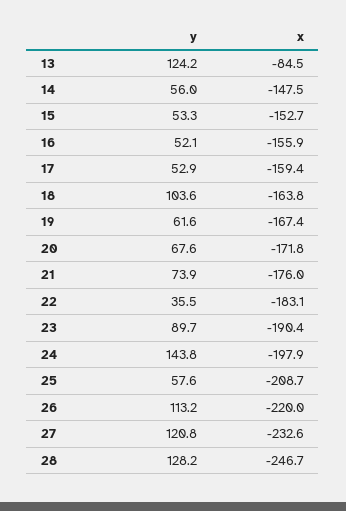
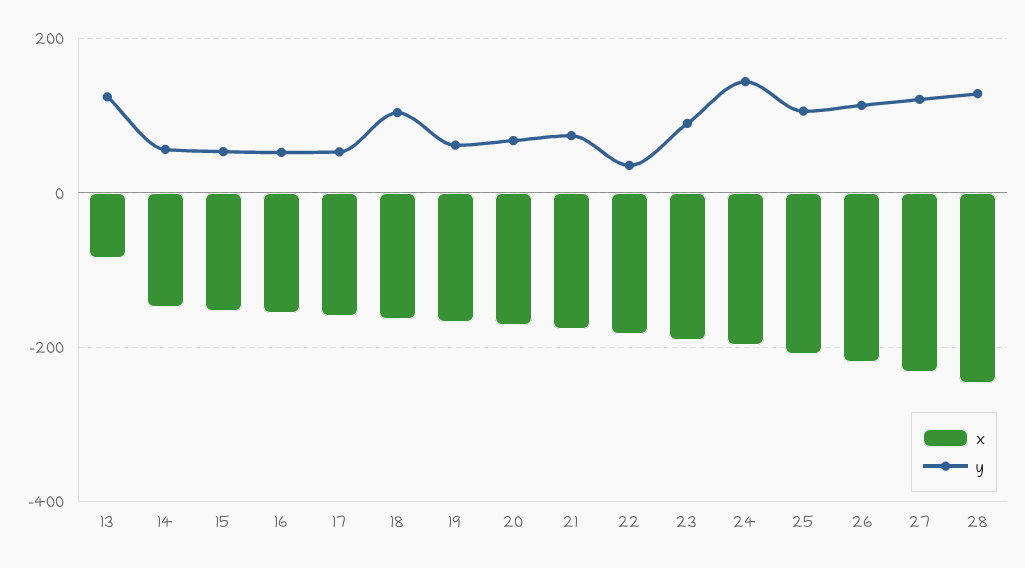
  {
    "y": {
      "13": 124.2,
      "14": 56,
      "15": 53.3,
      "16": 52.1,
      "17": 52.9,
      "18": 103.6,
      "19": 61.6,
      "20": 67.6,
      "21": 73.9,
      "22": 35.5,
      "23": 89.7,
      "24": 143.8,
-     "25": 57.6,
+     "25": 100,
      "26": 113.2,
      "27": 120.8,
      "28": 128.2
    },
    "x": {
      "13": -84.5,
      "14": -147.5,
      "15": -152.7,
      "16": -155.9,
      "17": -159.4,
      "18": -163.8,
      "19": -167.4,
      "20": -171.8,
      "21": -176,
      "22": -183.1,
      "23": -190.4,
      "24": -197.9,
      "25": -208.7,
      "26": -220,
      "27": -232.6,
      "28": -246.7
    }
  }

